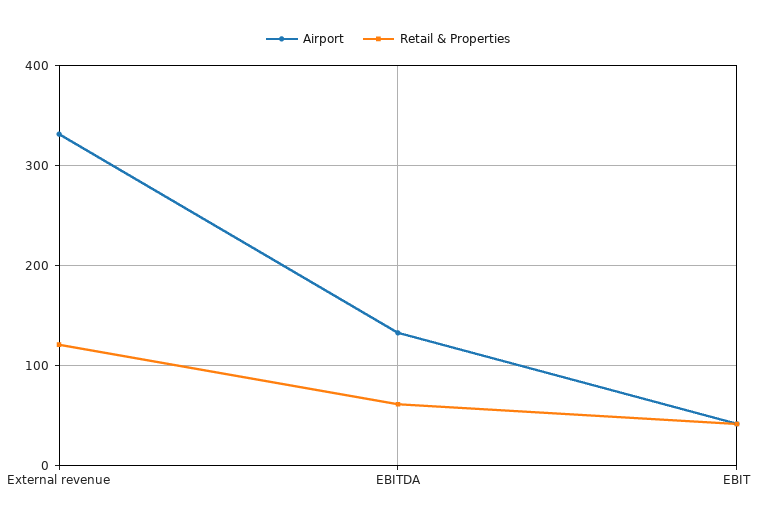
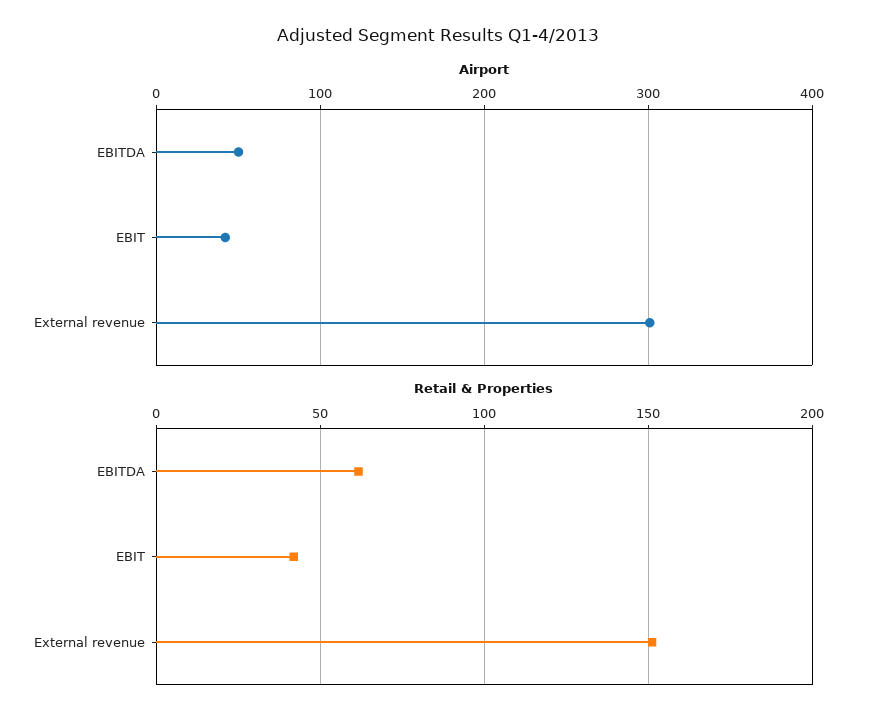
  {
    "Airport": {
-     "External revenue": 330,
+     "External revenue": 300,
-     "EBITDA": 130,
+     "EBITDA": 50,
      "EBIT": 40
    },
    "Retail & Properties": {
-     "External revenue": 120,
+     "External revenue": 150,
      "EBITDA": 60,
      "EBIT": 40
    }
  }

